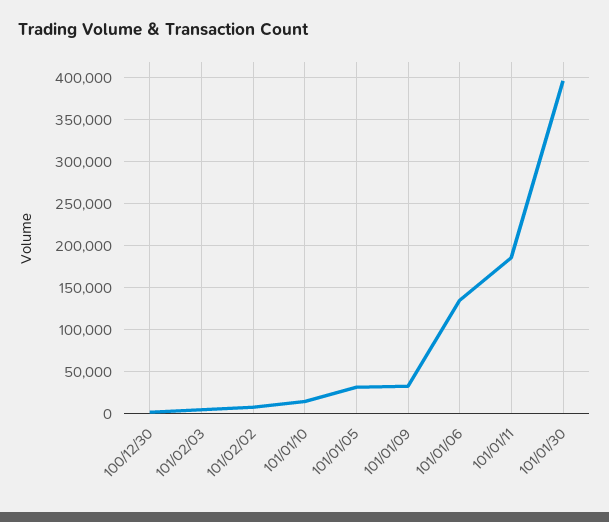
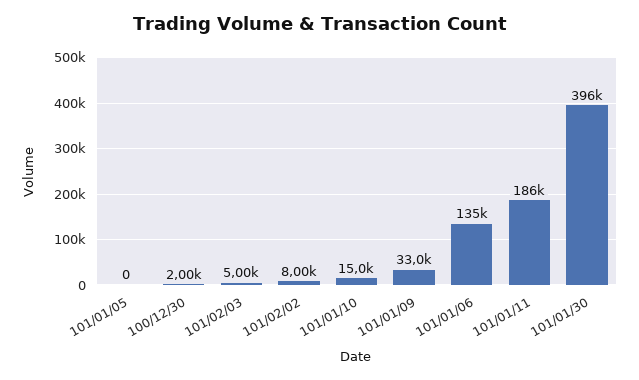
  {
    "100/12/30": 2000,
    "101/02/03": 5000,
    "101/02/02": 8000,
    "101/01/10": 15000,
-   "101/01/05": 30000,
+   "101/01/05": 0,
    "101/01/09": 33000,
    "101/01/06": 135000,
    "101/01/11": 186000,
    "101/01/30": 396000
  }

